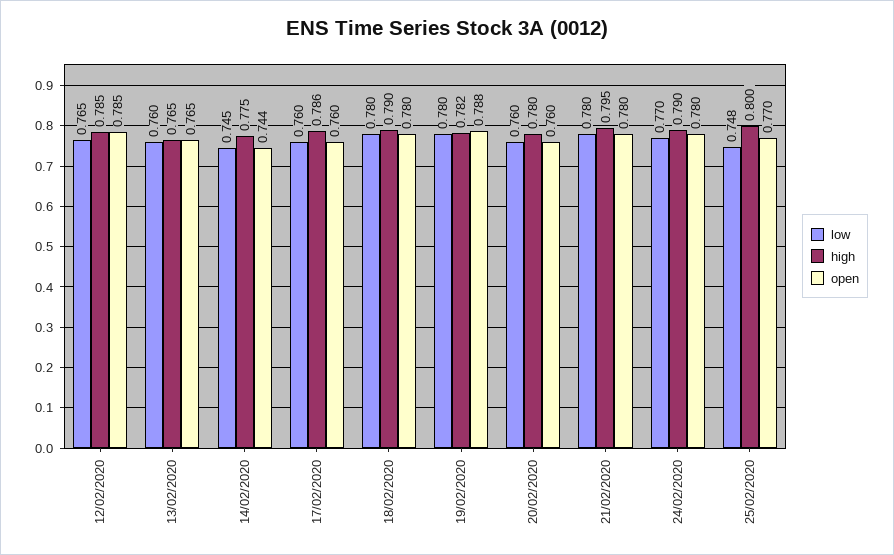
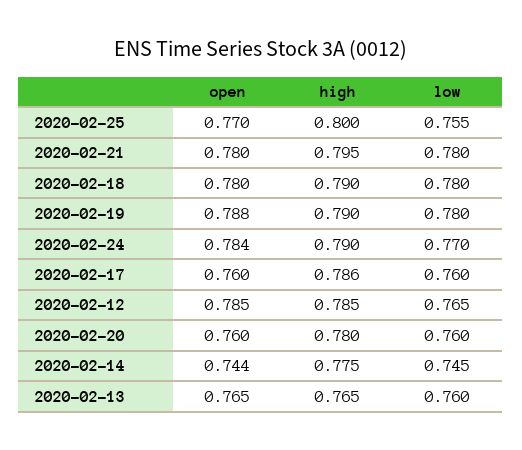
  {
    "low": {
      "12/02/2020": 0.765,
      "13/02/2020": 0.76,
      "14/02/2020": 0.745,
      "17/02/2020": 0.76,
      "18/02/2020": 0.78,
      "19/02/2020": 0.78,
      "20/02/2020": 0.76,
      "21/02/2020": 0.78,
      "24/02/2020": 0.77,
-     "25/02/2020": 0.748
+     "25/02/2020": 0.755
    },
    "high": {
      "12/02/2020": 0.785,
      "13/02/2020": 0.765,
      "14/02/2020": 0.775,
      "17/02/2020": 0.786,
      "18/02/2020": 0.79,
-     "19/02/2020": 0.782,
+     "19/02/2020": 0.79,
      "20/02/2020": 0.78,
      "21/02/2020": 0.795,
      "24/02/2020": 0.79,
      "25/02/2020": 0.8
    },
    "open": {
      "12/02/2020": 0.785,
      "13/02/2020": 0.765,
      "14/02/2020": 0.744,
      "17/02/2020": 0.76,
      "18/02/2020": 0.78,
      "19/02/2020": 0.788,
      "20/02/2020": 0.76,
      "21/02/2020": 0.78,
-     "24/02/2020": 0.78,
+     "24/02/2020": 0.784,
      "25/02/2020": 0.77
    }
  }

